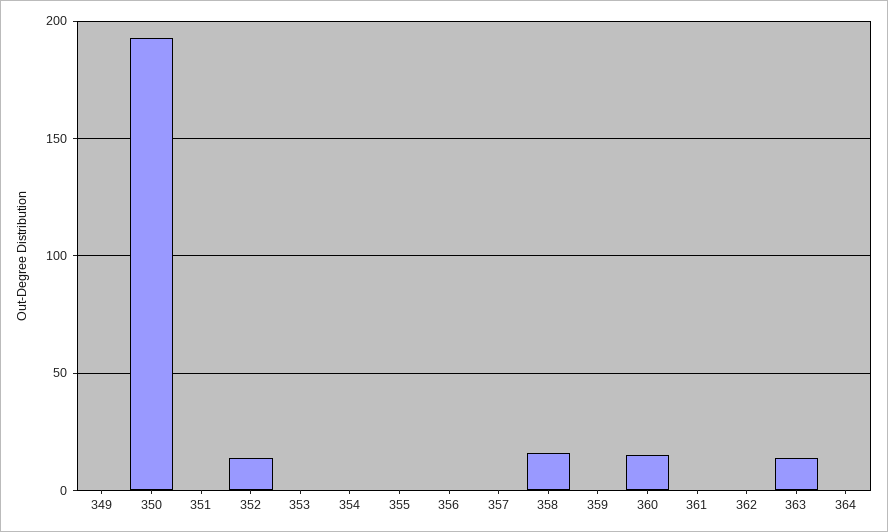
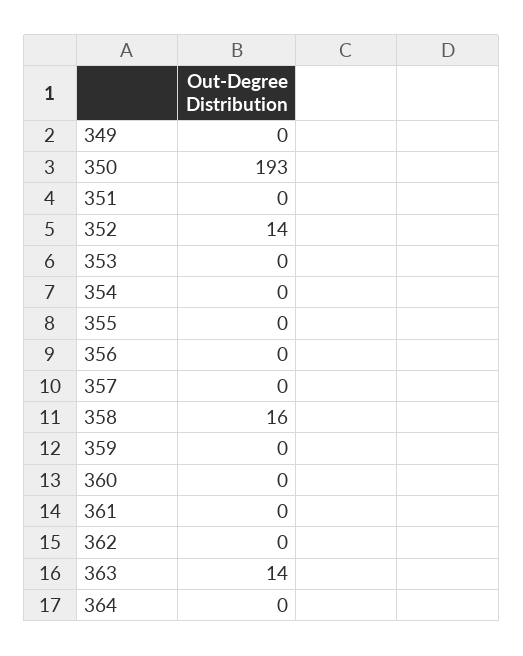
  {
    "349": 0,
    "350": 193,
    "351": 0,
    "352": 14,
    "353": 0,
    "354": 0,
    "355": 0,
    "356": 0,
    "357": 0,
    "358": 16,
    "359": 0,
-   "360": 15,
+   "360": 0,
    "361": 0,
    "362": 0,
    "363": 14,
    "364": 0
  }

